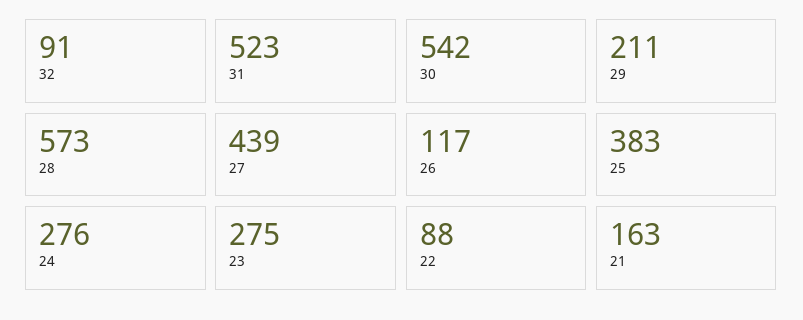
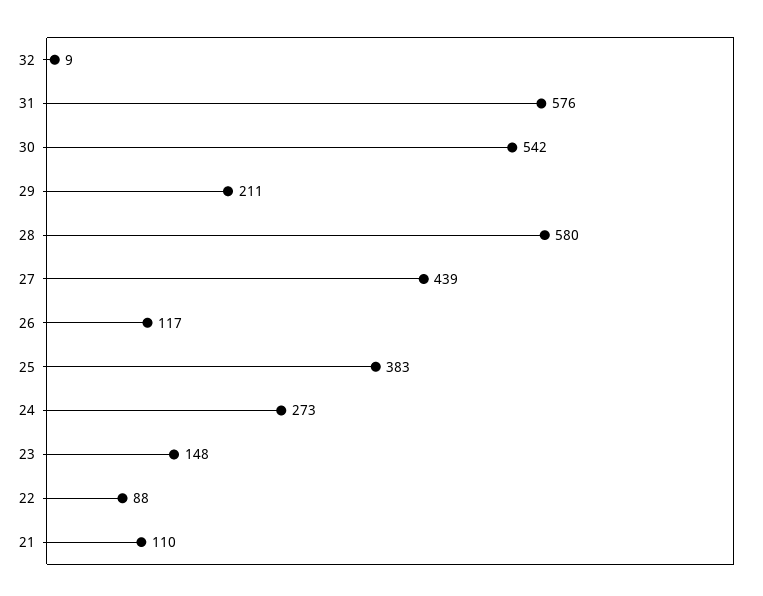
  {
-   "32": 91,
+   "32": 9,
-   "31": 523,
+   "31": 576,
    "30": 542,
    "29": 211,
-   "28": 573,
+   "28": 580,
    "27": 439,
    "26": 117,
    "25": 383,
-   "24": 276,
+   "24": 273,
-   "23": 275,
+   "23": 148,
    "22": 88,
-   "21": 163
+   "21": 110
  }

